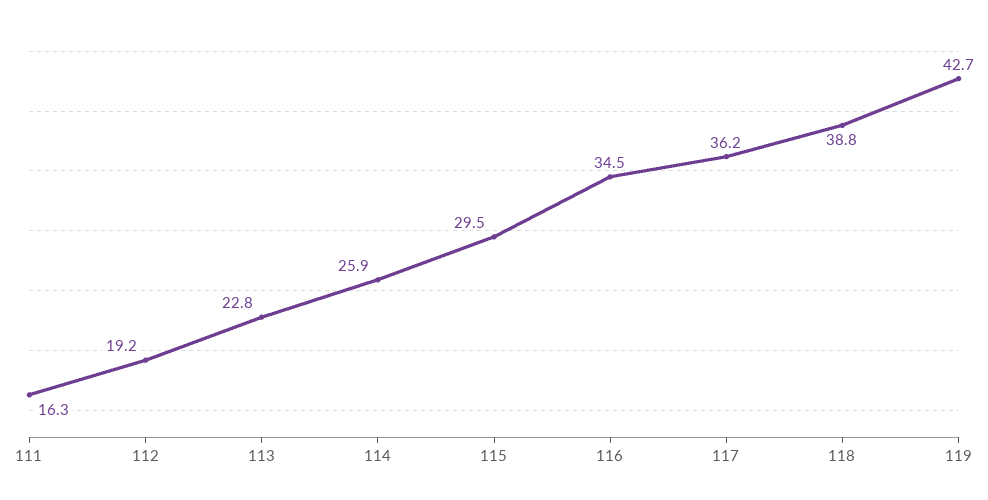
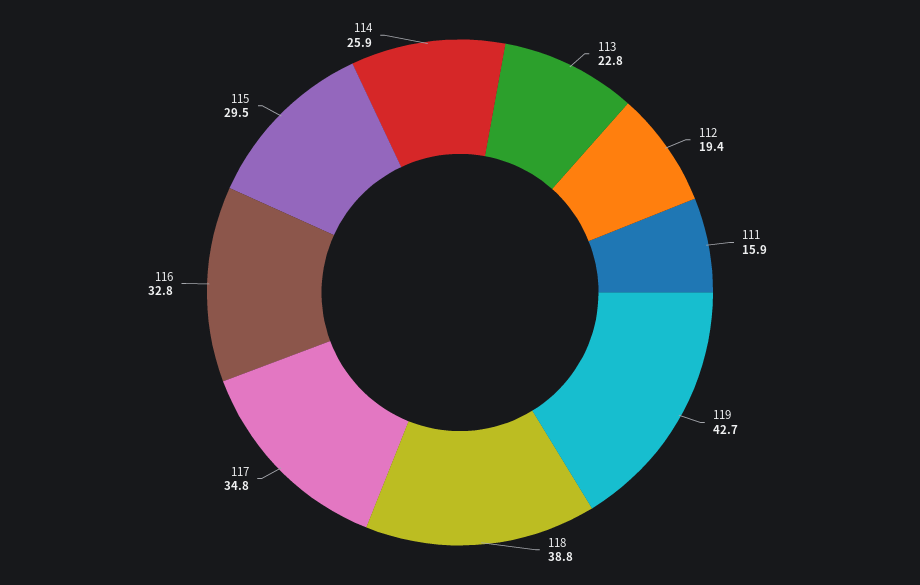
  {
-   "111": 16.3,
+   "111": 15.9,
-   "112": 19.2,
+   "112": 19.4,
    "113": 22.8,
    "114": 25.9,
    "115": 29.5,
-   "116": 34.5,
+   "116": 32.8,
-   "117": 36.2,
+   "117": 34.8,
    "118": 38.8,
    "119": 42.7
  }

